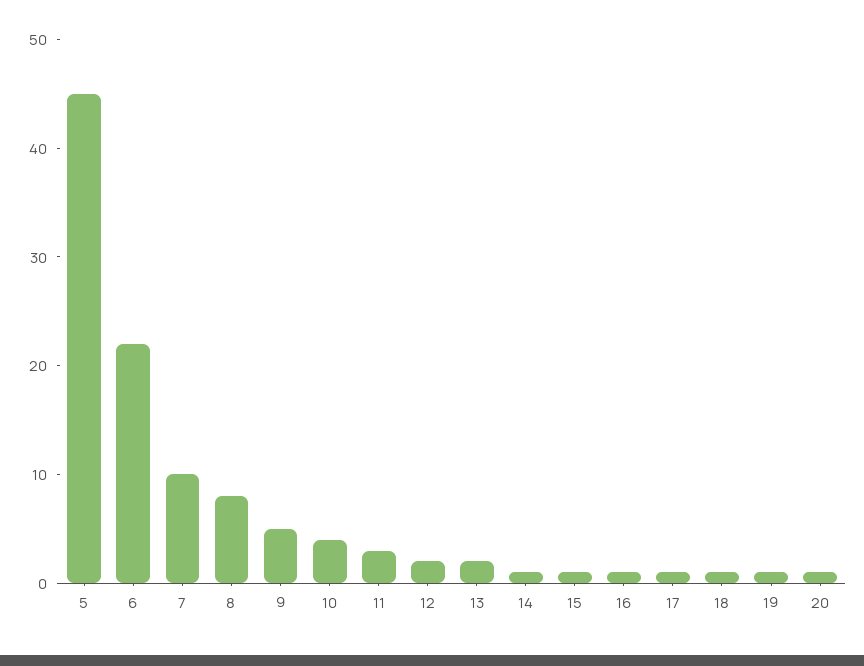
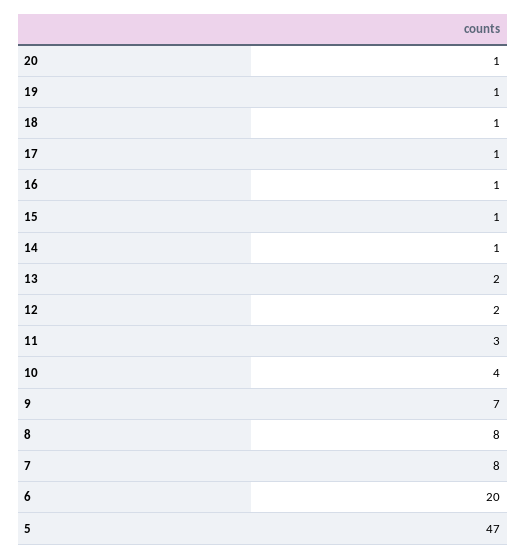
  {
-   "5": 45,
+   "5": 47,
-   "6": 22,
+   "6": 20,
-   "7": 10,
+   "7": 8,
    "8": 8,
-   "9": 5,
+   "9": 7,
    "10": 4,
    "11": 3,
    "12": 2,
    "13": 2,
    "14": 1,
    "15": 1,
    "16": 1,
    "17": 1,
    "18": 1,
    "19": 1,
    "20": 1
  }

